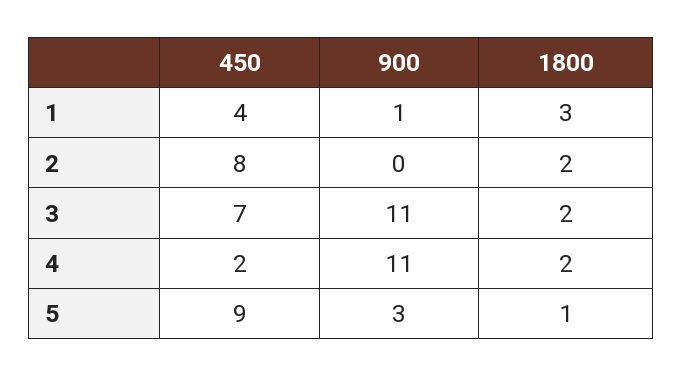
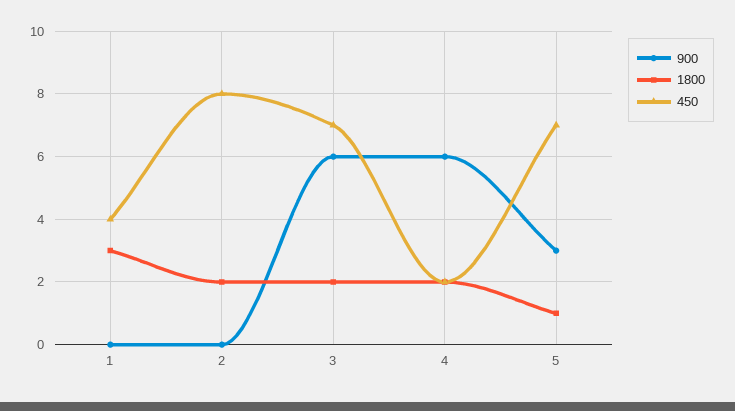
  {
    "450": {
      "1": 4,
      "2": 8,
      "3": 7,
      "4": 2,
-     "5": 9
+     "5": 7
    },
    "900": {
-     "1": 1,
+     "1": 0,
      "2": 0,
-     "3": 11,
+     "3": 6,
-     "4": 11,
+     "4": 6,
      "5": 3
    },
    "1800": {
      "1": 3,
      "2": 2,
      "3": 2,
      "4": 2,
      "5": 1
    }
  }

